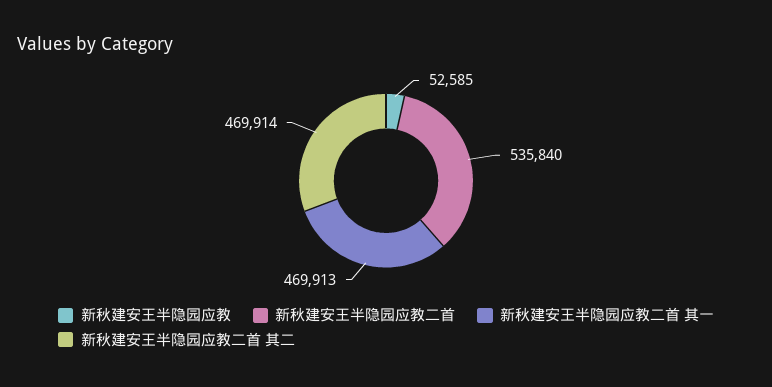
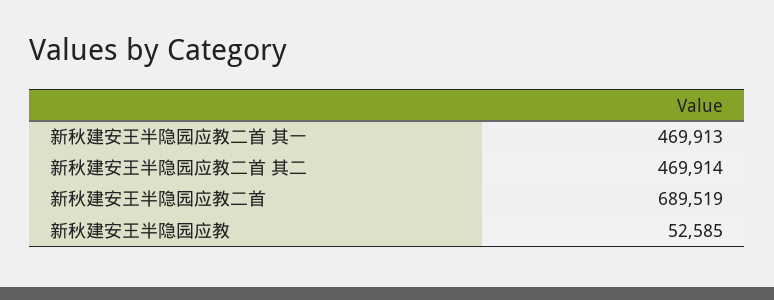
  {
    "新秋建安王半隐园应教": 52585,
-   "新秋建安王半隐园应教二首": 535840,
+   "新秋建安王半隐园应教二首": 689519,
    "新秋建安王半隐园应教二首 其一": 469913,
    "新秋建安王半隐园应教二首 其二": 469914
  }

